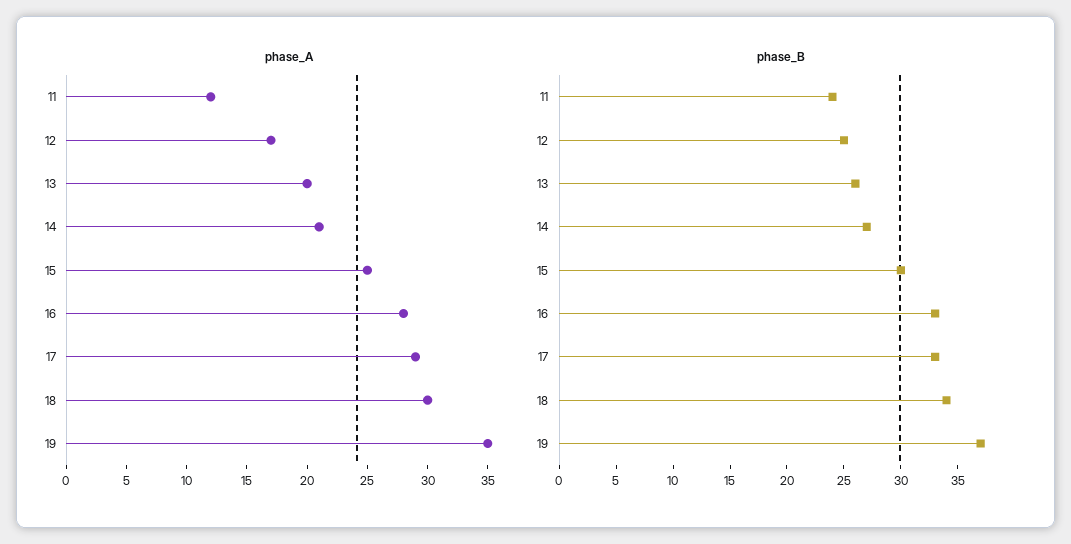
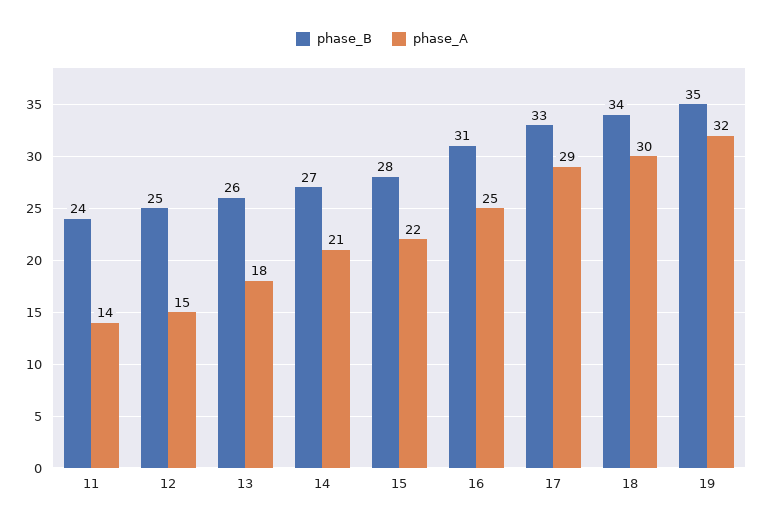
  {
    "phase_A": {
-     "11": 12,
+     "11": 14,
-     "12": 17,
+     "12": 15,
-     "13": 20,
+     "13": 18,
      "14": 21,
-     "15": 25,
+     "15": 22,
-     "16": 28,
+     "16": 25,
      "17": 29,
      "18": 30,
-     "19": 35
+     "19": 32
    },
    "phase_B": {
      "11": 24,
      "12": 25,
      "13": 26,
      "14": 27,
-     "15": 30,
+     "15": 28,
-     "16": 33,
+     "16": 31,
      "17": 33,
      "18": 34,
-     "19": 37
+     "19": 35
    }
  }

